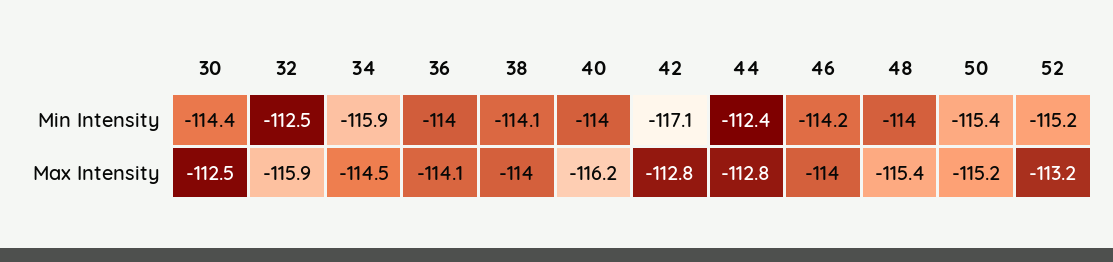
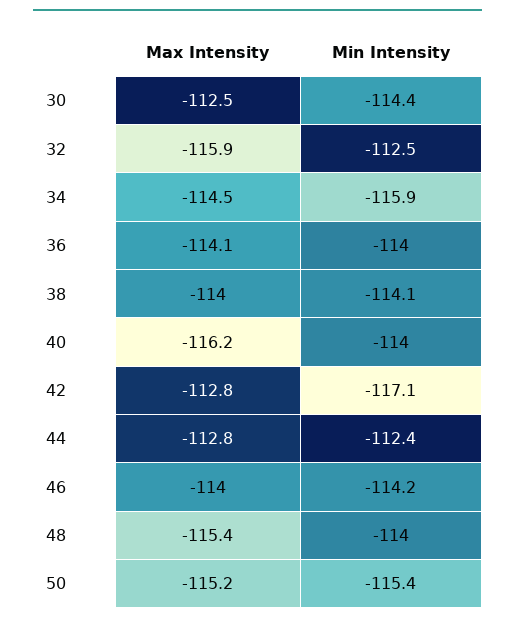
  {
    "30": {
      "Min Intensity": -114.4,
      "Max Intensity": -112.5
    },
    "32": {
      "Min Intensity": -112.5,
      "Max Intensity": -115.9
    },
    "34": {
      "Min Intensity": -115.9,
      "Max Intensity": -114.5
    },
    "36": {
      "Min Intensity": -114,
      "Max Intensity": -114.1
    },
    "38": {
      "Min Intensity": -114.1,
      "Max Intensity": -114
    },
    "40": {
      "Min Intensity": -114,
      "Max Intensity": -116.2
    },
    "42": {
      "Min Intensity": -117.1,
      "Max Intensity": -112.8
    },
    "44": {
      "Min Intensity": -112.4,
      "Max Intensity": -112.8
    },
    "46": {
      "Min Intensity": -114.2,
      "Max Intensity": -114
    },
    "48": {
      "Min Intensity": -114,
      "Max Intensity": -115.4
    },
    "50": {
      "Min Intensity": -115.4,
      "Max Intensity": -115.2
-   },
+   }
-   "52": {
-     "Min Intensity": -115.2,
-     "Max Intensity": -113.2
-   }
  }

